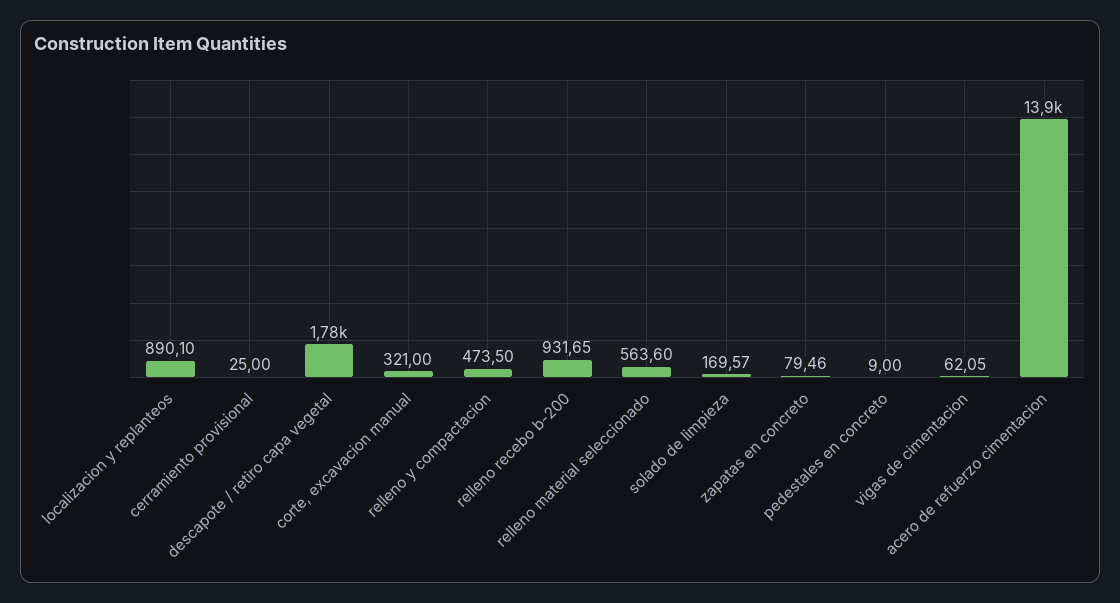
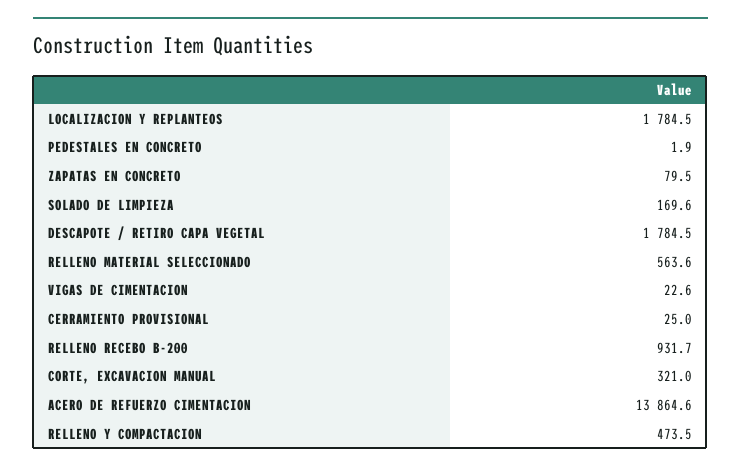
  {
-   "localizacion y replanteos": 890.1,
+   "localizacion y replanteos": 1784.5,
    "cerramiento provisional": 25,
    "descapote / retiro capa vegetal": 1784.5,
    "corte, excavacion manual": 321,
    "relleno y compactacion": 473.5,
    "relleno recebo b-200": 931.65,
    "relleno material seleccionado": 563.6,
    "solado de limpieza": 169.57,
    "zapatas en concreto": 79.46,
-   "pedestales en concreto": 9,
+   "pedestales en concreto": 1.9,
-   "vigas de cimentacion": 62.05,
+   "vigas de cimentacion": 22.6,
    "acero de refuerzo cimentacion": 13864.6
  }

